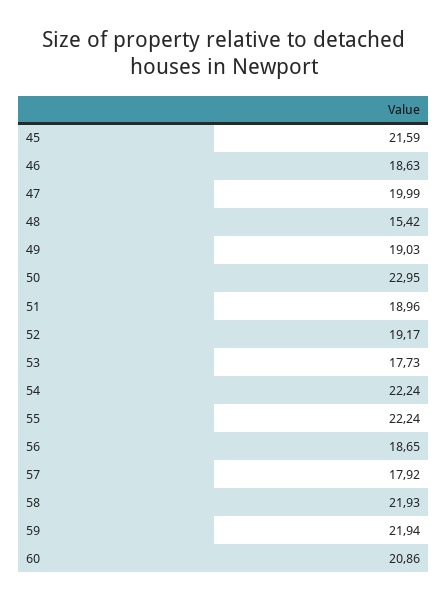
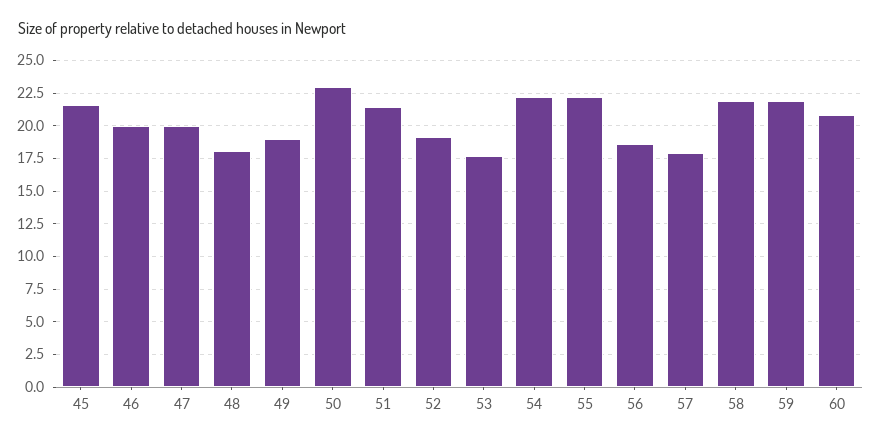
  {
    "45": 21.59,
-   "46": 18.63,
+   "46": 20,
    "47": 19.99,
-   "48": 15.42,
+   "48": 18,
    "49": 19.03,
    "50": 22.95,
-   "51": 18.96,
+   "51": 21.5,
    "52": 19.17,
    "53": 17.73,
    "54": 22.24,
    "55": 22.24,
    "56": 18.65,
    "57": 17.92,
    "58": 21.93,
    "59": 21.94,
    "60": 20.86
  }

